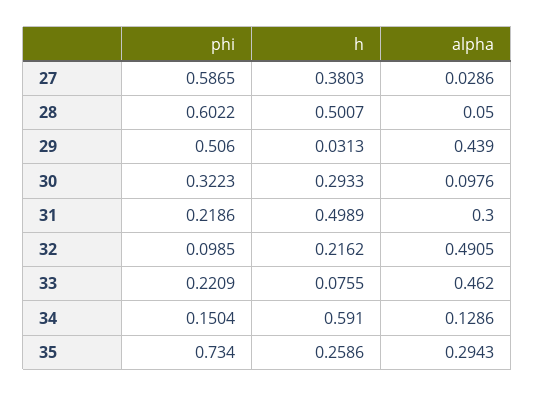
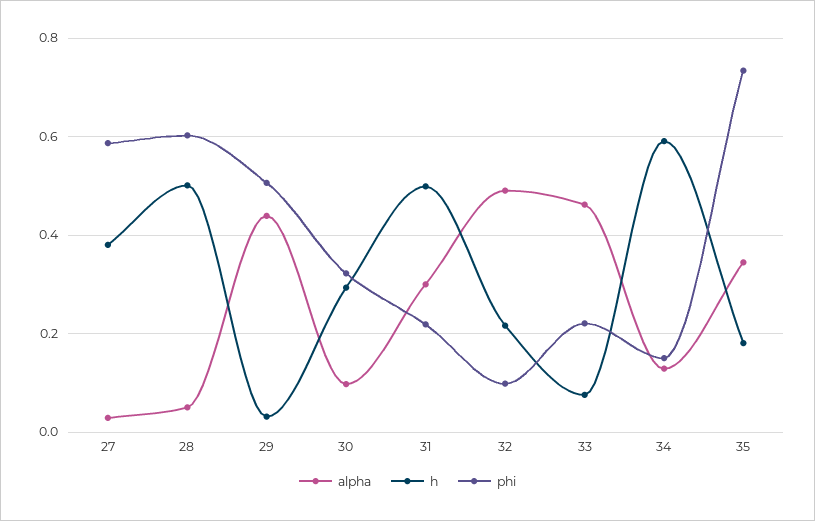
  {
    "phi": {
      "27": 0.5865,
      "28": 0.6022,
      "29": 0.506,
      "30": 0.3223,
      "31": 0.2186,
      "32": 0.0985,
      "33": 0.2209,
      "34": 0.1504,
      "35": 0.734
    },
    "h": {
      "27": 0.3803,
      "28": 0.5007,
      "29": 0.0313,
      "30": 0.2933,
      "31": 0.4989,
      "32": 0.2162,
      "33": 0.0755,
      "34": 0.591,
-     "35": 0.2586
+     "35": 0.18
    },
    "alpha": {
      "27": 0.0286,
      "28": 0.05,
      "29": 0.439,
      "30": 0.0976,
      "31": 0.3,
      "32": 0.4905,
      "33": 0.462,
      "34": 0.1286,
-     "35": 0.2943
+     "35": 0.34
    }
  }

